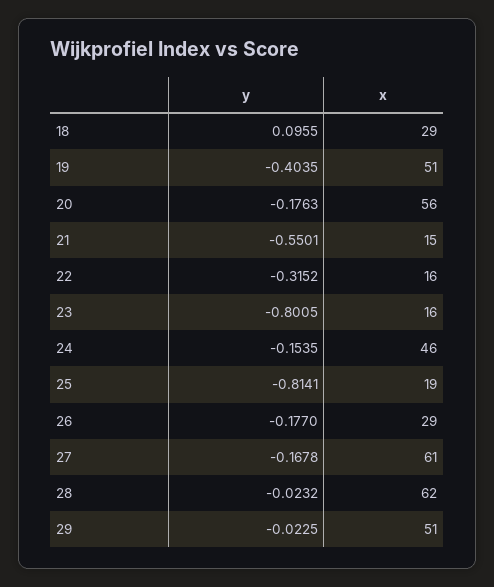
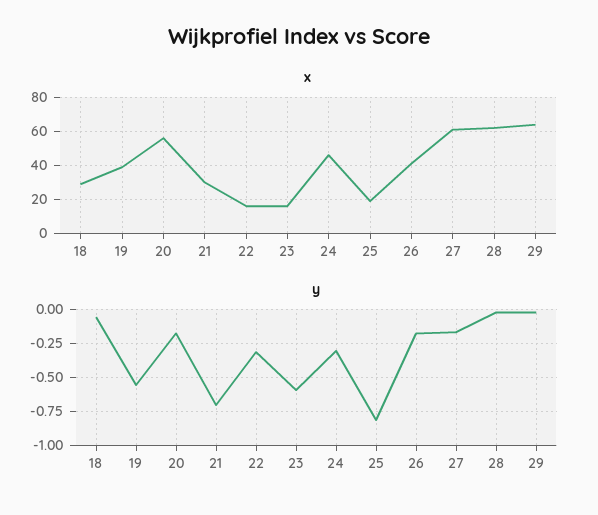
  {
    "y": {
-     "18": 0.0955,
+     "18": -0.05,
-     "19": -0.4035,
+     "19": -0.55,
      "20": -0.1763,
-     "21": -0.5501,
+     "21": -0.7,
      "22": -0.3152,
-     "23": -0.8005,
+     "23": -0.6,
-     "24": -0.1535,
+     "24": -0.3,
      "25": -0.8141,
      "26": -0.177,
      "27": -0.1678,
      "28": -0.0232,
      "29": -0.0225
    },
    "x": {
      "18": 29,
-     "19": 51,
+     "19": 40,
      "20": 56,
-     "21": 15,
+     "21": 30,
      "22": 16,
      "23": 16,
      "24": 46,
      "25": 19,
-     "26": 29,
+     "26": 40,
      "27": 61,
      "28": 62,
-     "29": 51
+     "29": 65
    }
  }

